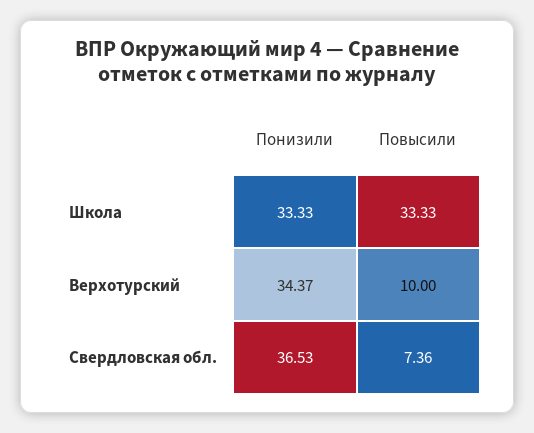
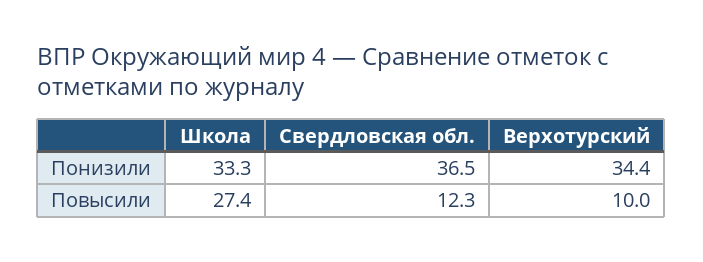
  {
    "Понизили": {
      "Школа": 33.33,
      "Верхотурский": 34.37,
      "Свердловская обл.": 36.53
    },
    "Повысили": {
-     "Школа": 33.33,
+     "Школа": 27.4,
      "Верхотурский": 10,
-     "Свердловская обл.": 7.36
+     "Свердловская обл.": 12.3
    }
  }

